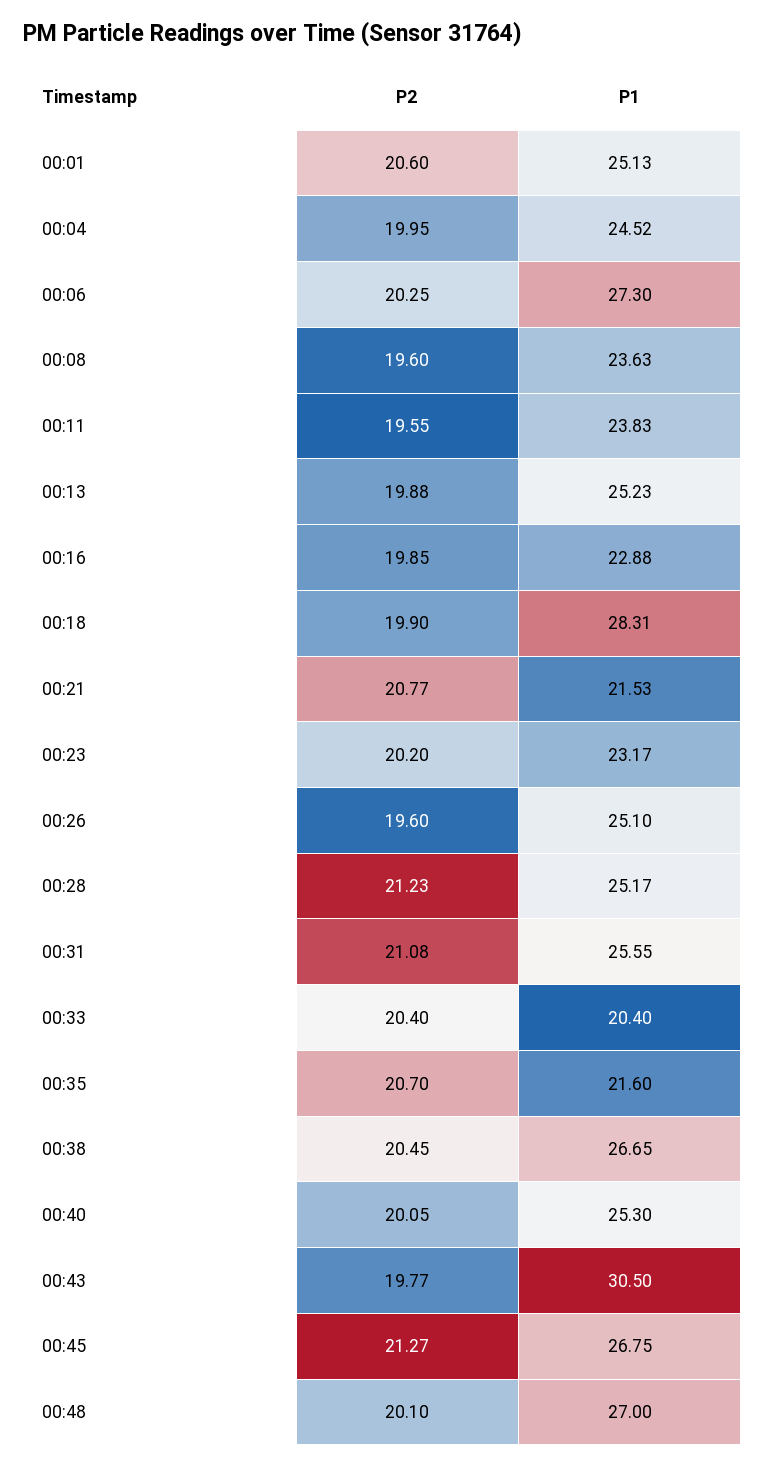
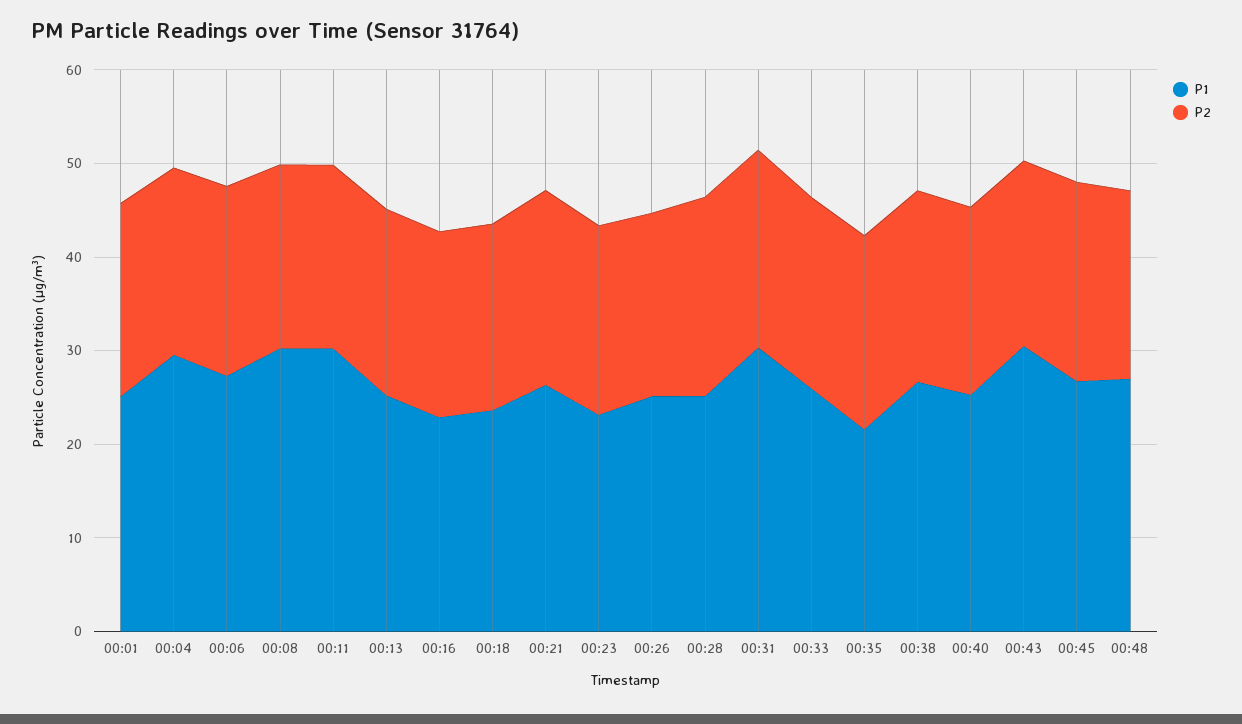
  {
    "P2": {
      "00:01": 20.6,
      "00:04": 19.95,
      "00:06": 20.25,
      "00:08": 19.6,
      "00:11": 19.55,
      "00:13": 19.88,
      "00:16": 19.85,
      "00:18": 19.9,
      "00:21": 20.77,
      "00:23": 20.2,
      "00:26": 19.6,
      "00:28": 21.23,
      "00:31": 21.08,
      "00:33": 20.4,
      "00:35": 20.7,
      "00:38": 20.45,
      "00:40": 20.05,
      "00:43": 19.77,
      "00:45": 21.27,
      "00:48": 20.1
    },
    "P1": {
      "00:01": 25.13,
-     "00:04": 24.52,
+     "00:04": 30,
      "00:06": 27.3,
-     "00:08": 23.63,
+     "00:08": 30,
-     "00:11": 23.83,
+     "00:11": 30,
      "00:13": 25.23,
      "00:16": 22.88,
-     "00:18": 28.31,
+     "00:18": 24,
-     "00:21": 21.53,
+     "00:21": 26,
      "00:23": 23.17,
      "00:26": 25.1,
      "00:28": 25.17,
-     "00:31": 25.55,
+     "00:31": 30,
-     "00:33": 20.4,
+     "00:33": 26,
      "00:35": 21.6,
      "00:38": 26.65,
      "00:40": 25.3,
      "00:43": 30.5,
      "00:45": 26.75,
      "00:48": 27
    }
  }

